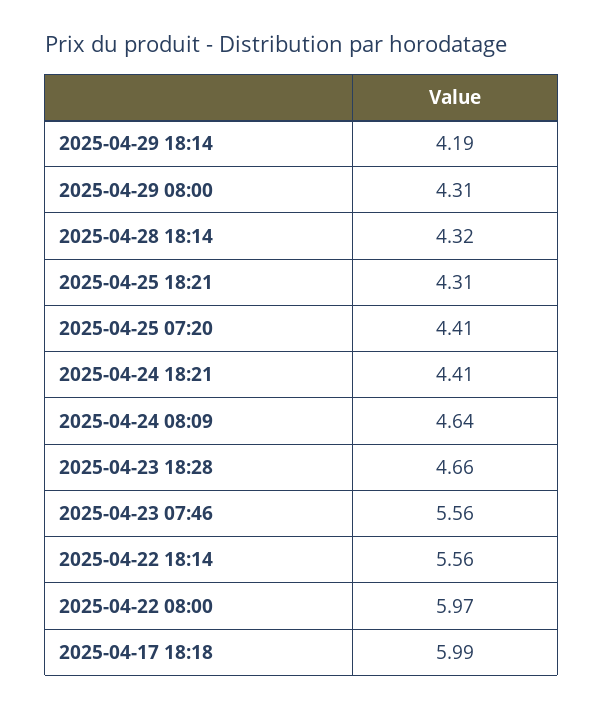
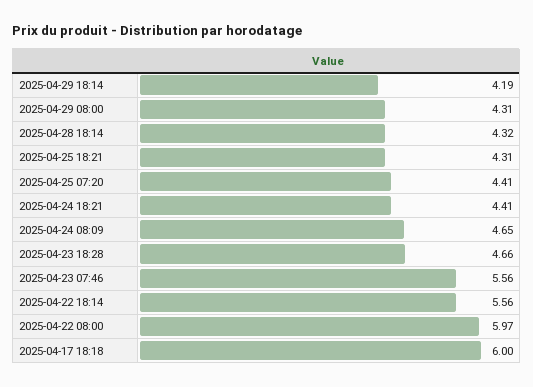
  {
    "2025-04-29 18:14": 4.19,
    "2025-04-29 08:00": 4.31,
    "2025-04-28 18:14": 4.32,
    "2025-04-25 18:21": 4.31,
    "2025-04-25 07:20": 4.41,
    "2025-04-24 18:21": 4.41,
-   "2025-04-24 08:09": 4.64,
+   "2025-04-24 08:09": 4.65,
    "2025-04-23 18:28": 4.66,
    "2025-04-23 07:46": 5.56,
    "2025-04-22 18:14": 5.56,
    "2025-04-22 08:00": 5.97,
-   "2025-04-17 18:18": 5.99
+   "2025-04-17 18:18": 6
  }

